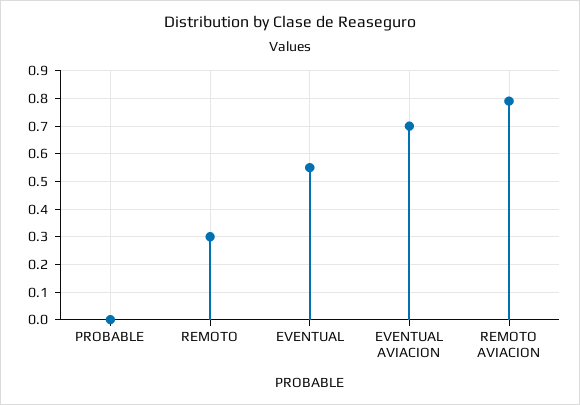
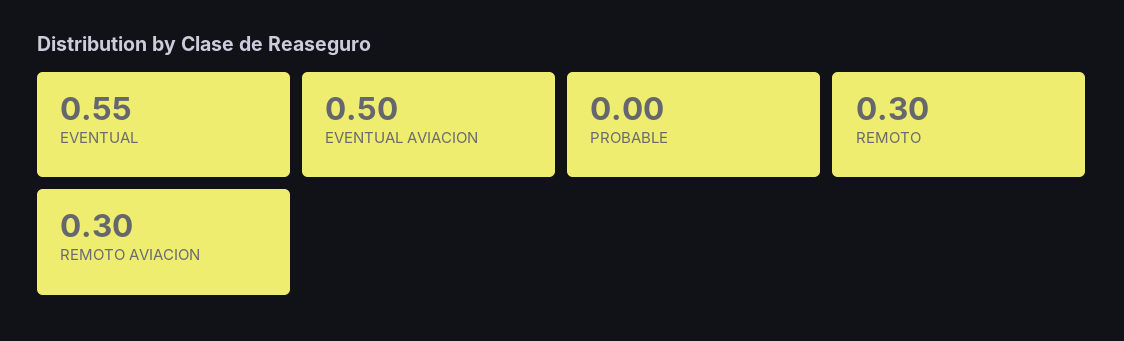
  {
    "PROBABLE": 0,
    "REMOTO": 0.3,
    "EVENTUAL": 0.55,
-   "EVENTUAL AVIACION": 0.7,
+   "EVENTUAL AVIACION": 0.5,
-   "REMOTO AVIACION": 0.8
+   "REMOTO AVIACION": 0.3
  }

